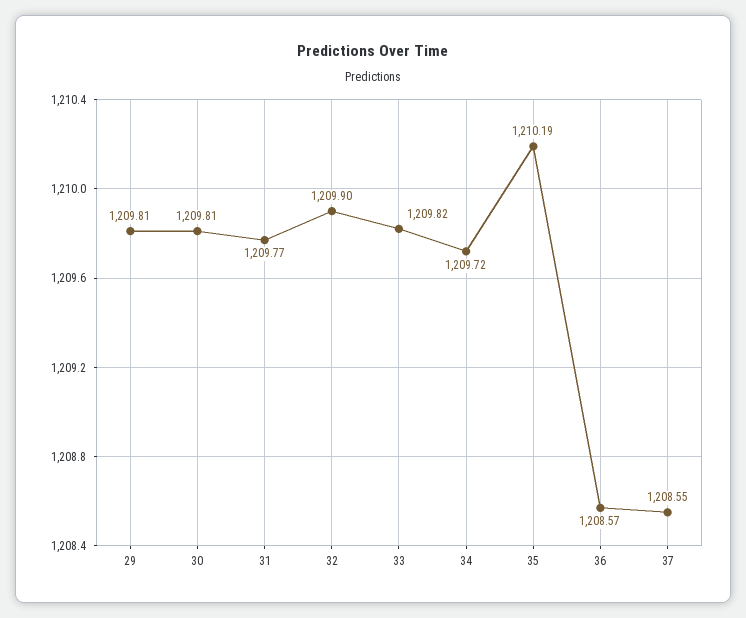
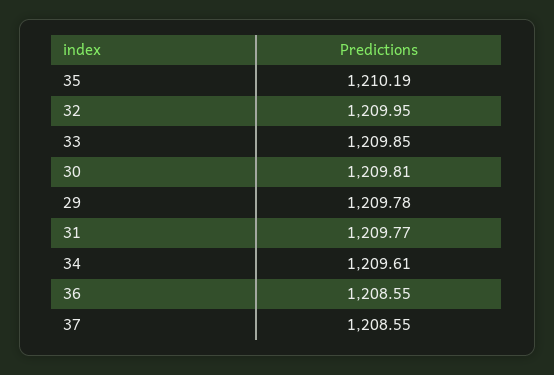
  {
-   "29": 1209.81,
+   "29": 1209.78,
    "30": 1209.81,
    "31": 1209.77,
-   "32": 1209.9,
+   "32": 1209.95,
-   "33": 1209.82,
+   "33": 1209.85,
-   "34": 1209.72,
+   "34": 1209.61,
    "35": 1210.19,
-   "36": 1208.57,
+   "36": 1208.55,
    "37": 1208.55
  }

